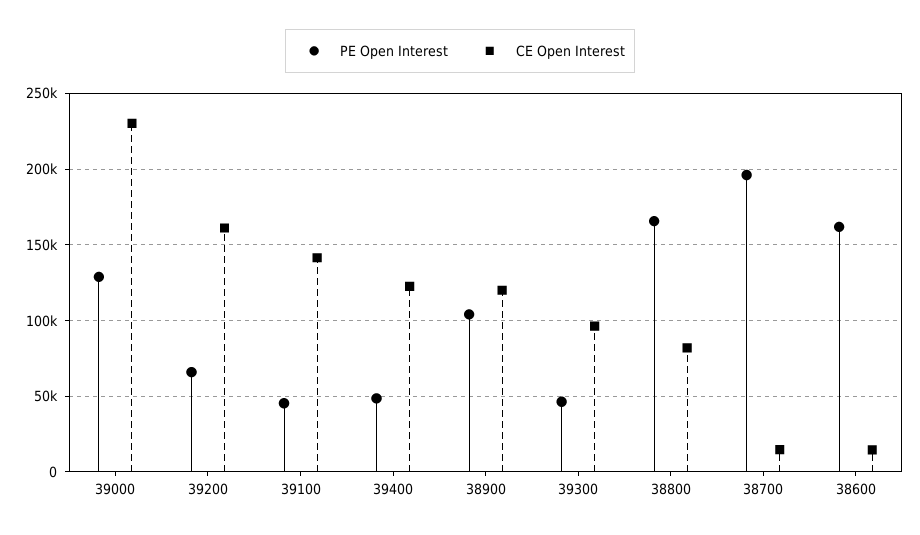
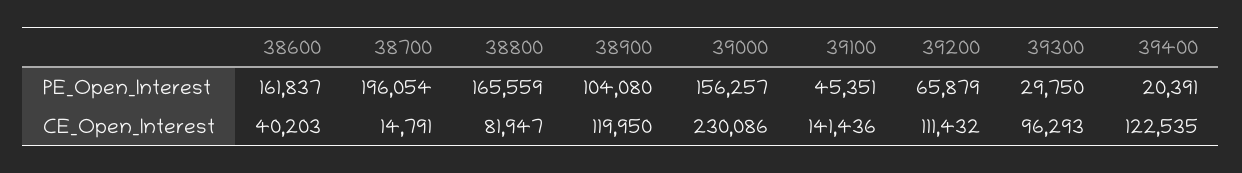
  {
    "PE Open Interest": {
-     "39000": 130000,
+     "39000": 156257,
      "39200": 65879,
      "39100": 45351,
-     "39400": 50000,
+     "39400": 20391,
      "38900": 104080,
-     "39300": 45000,
+     "39300": 29750,
      "38800": 165559,
      "38700": 196054,
      "38600": 161837
    },
    "CE Open Interest": {
      "39000": 230086,
-     "39200": 160000,
+     "39200": 111432,
      "39100": 141436,
      "39400": 122535,
      "38900": 119950,
      "39300": 96293,
      "38800": 81947,
      "38700": 14791,
-     "38600": 15000
+     "38600": 40203
    }
  }

